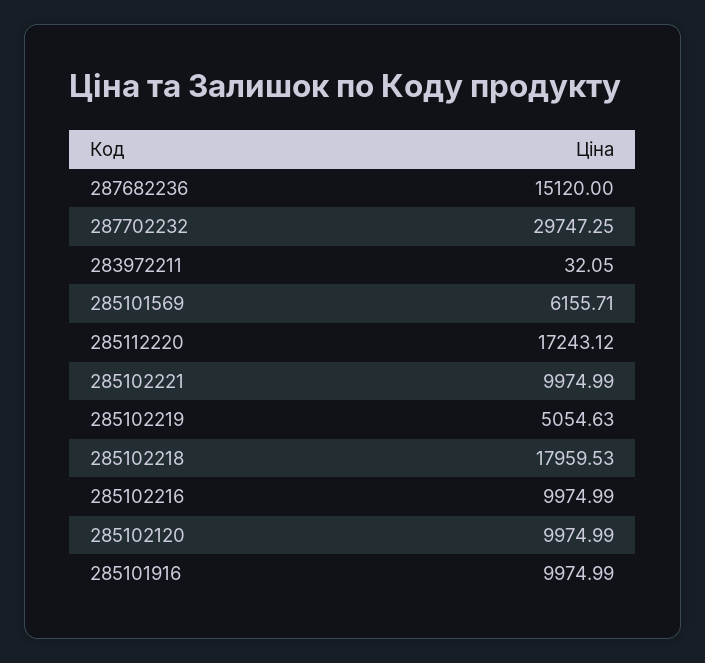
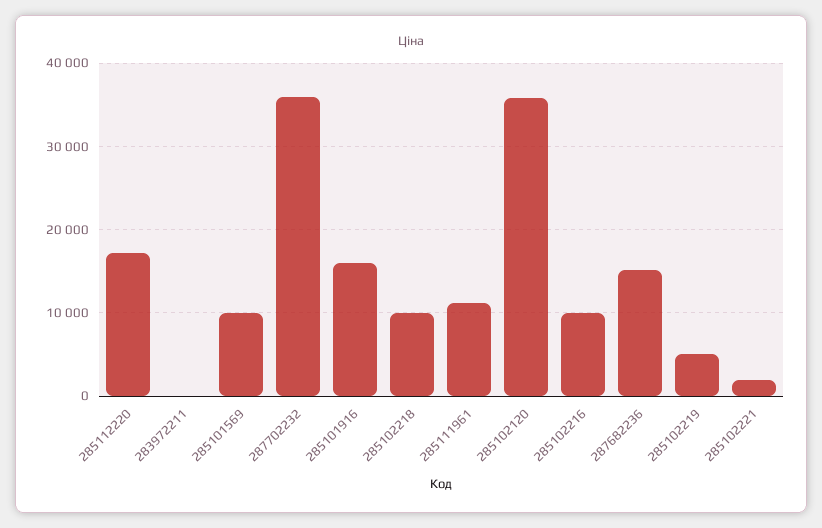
  {
    "287682236": 15120,
-   "287702232": 29747.25,
+   "287702232": 36000,
    "283972211": 32.05,
-   "285101569": 6155.71,
+   "285101569": 10000,
    "285112220": 17243.12,
-   "285102221": 9974.99,
+   "285102221": 2000,
    "285102219": 5054.63,
-   "285102218": 17959.53,
+   "285102218": 10000,
    "285102216": 9974.99,
-   "285102120": 9974.99,
+   "285102120": 36000,
-   "285101916": 9974.99
+   "285101916": 16000,
+   "285111961": 11000
  }

